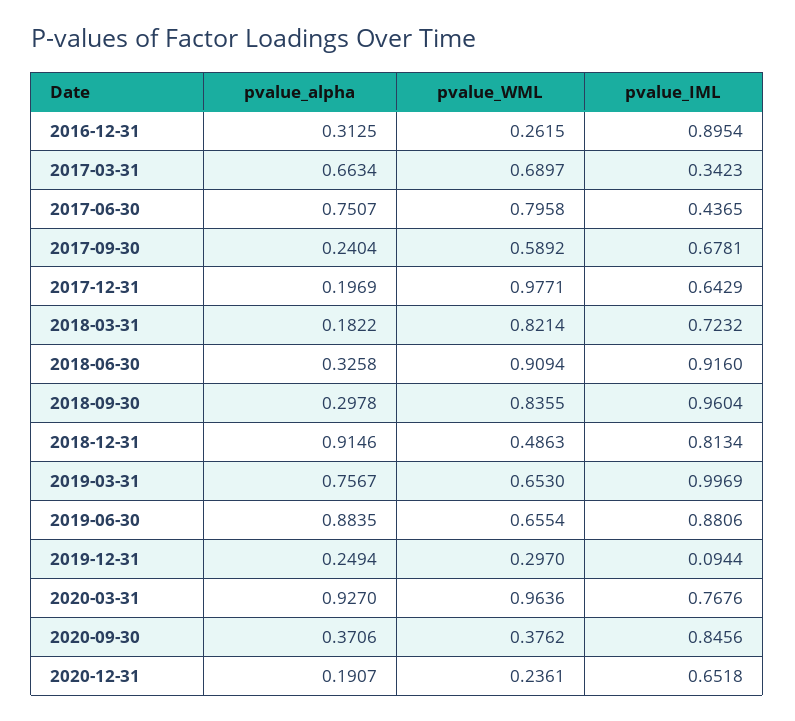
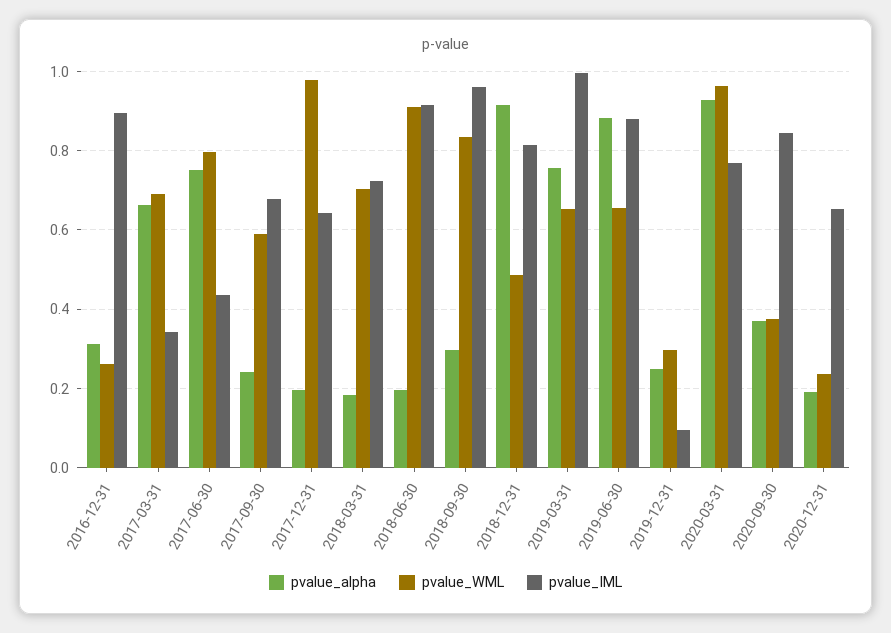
  {
    "pvalue_alpha": {
      "2016-12-31": 0.3125,
      "2017-03-31": 0.6634,
      "2017-06-30": 0.7507,
      "2017-09-30": 0.2404,
      "2017-12-31": 0.1969,
      "2018-03-31": 0.1822,
-     "2018-06-30": 0.3258,
+     "2018-06-30": 0.2,
      "2018-09-30": 0.2978,
      "2018-12-31": 0.9146,
      "2019-03-31": 0.7567,
      "2019-06-30": 0.8835,
      "2019-12-31": 0.2494,
      "2020-03-31": 0.927,
      "2020-09-30": 0.3706,
      "2020-12-31": 0.1907
    },
    "pvalue_WML": {
      "2016-12-31": 0.2615,
      "2017-03-31": 0.6897,
      "2017-06-30": 0.7958,
      "2017-09-30": 0.5892,
      "2017-12-31": 0.9771,
-     "2018-03-31": 0.8214,
+     "2018-03-31": 0.7,
      "2018-06-30": 0.9094,
      "2018-09-30": 0.8355,
      "2018-12-31": 0.4863,
      "2019-03-31": 0.653,
      "2019-06-30": 0.6554,
      "2019-12-31": 0.297,
      "2020-03-31": 0.9636,
      "2020-09-30": 0.3762,
      "2020-12-31": 0.2361
    },
    "pvalue_IML": {
      "2016-12-31": 0.8954,
      "2017-03-31": 0.3423,
      "2017-06-30": 0.4365,
      "2017-09-30": 0.6781,
      "2017-12-31": 0.6429,
      "2018-03-31": 0.7232,
      "2018-06-30": 0.916,
      "2018-09-30": 0.9604,
      "2018-12-31": 0.8134,
      "2019-03-31": 0.9969,
      "2019-06-30": 0.8806,
      "2019-12-31": 0.0944,
      "2020-03-31": 0.7676,
      "2020-09-30": 0.8456,
      "2020-12-31": 0.6518
    }
  }

